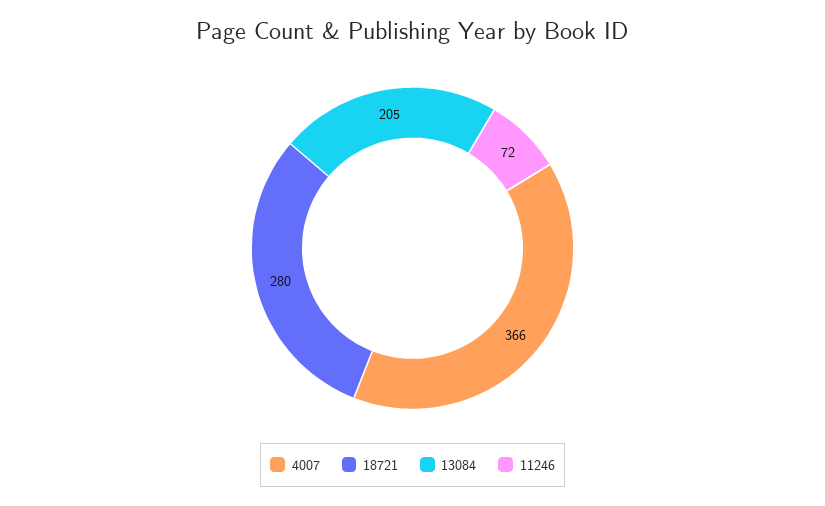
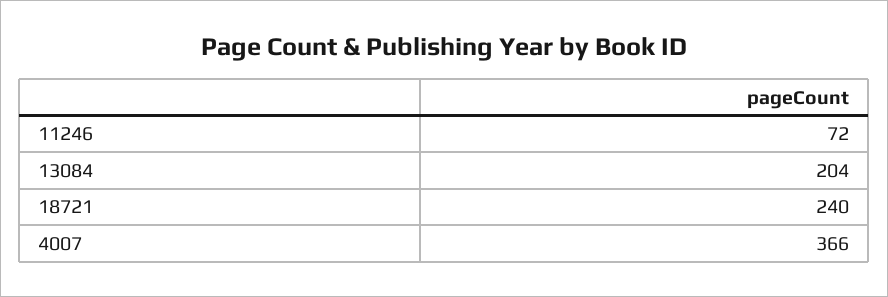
  {
    "4007": 366,
-   "18721": 280,
+   "18721": 240,
-   "13084": 205,
+   "13084": 204,
    "11246": 72
  }

